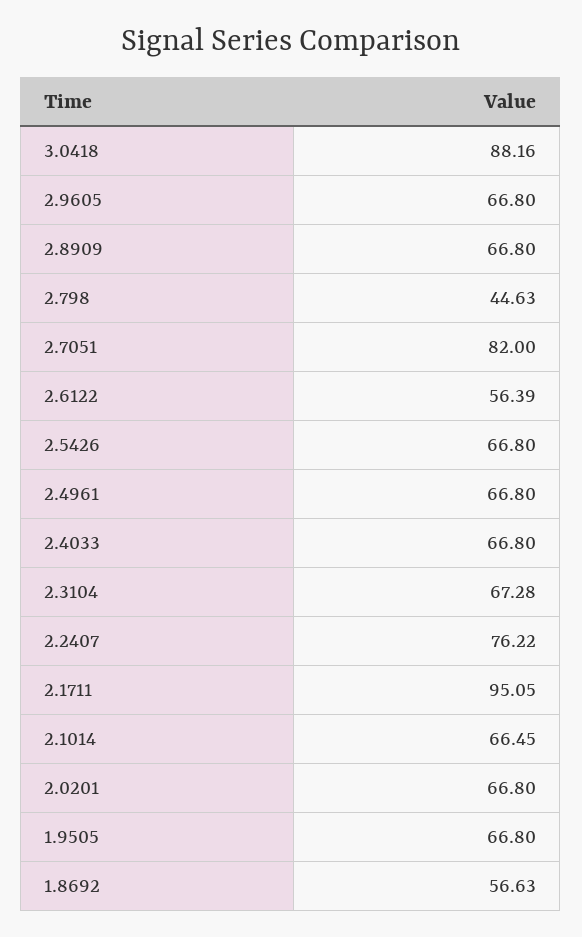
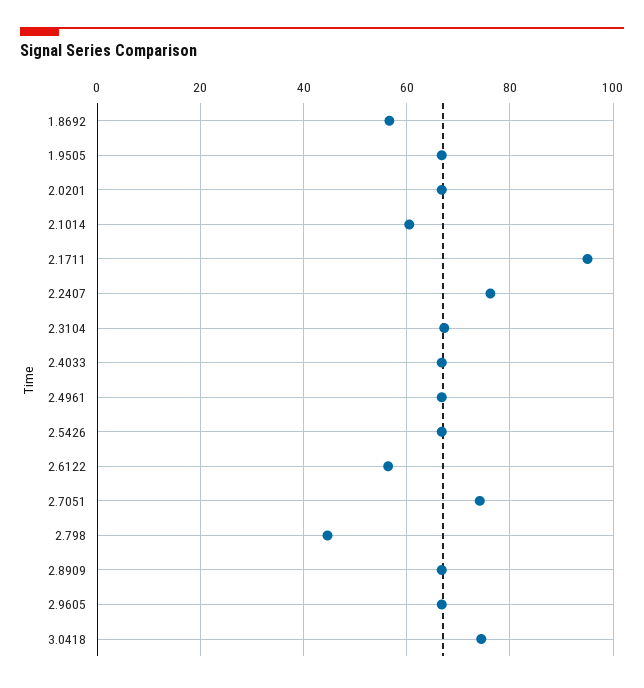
  {
-   "3.0418": 88.16,
+   "3.0418": 74,
    "2.9605": 66.8,
    "2.8909": 66.8,
    "2.798": 44.63,
-   "2.7051": 82,
+   "2.7051": 74,
    "2.6122": 56.39,
    "2.5426": 66.8,
    "2.4961": 66.8,
    "2.4033": 66.8,
    "2.3104": 67.28,
    "2.2407": 76.22,
    "2.1711": 95.05,
-   "2.1014": 66.45,
+   "2.1014": 60,
    "2.0201": 66.8,
    "1.9505": 66.8,
    "1.8692": 56.63
  }

